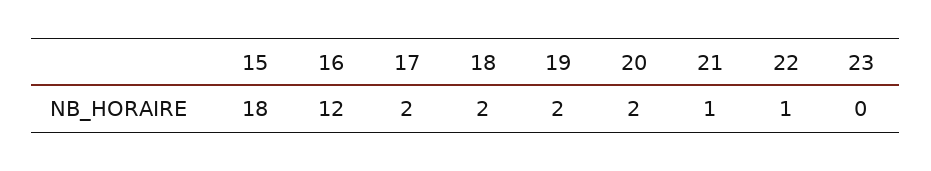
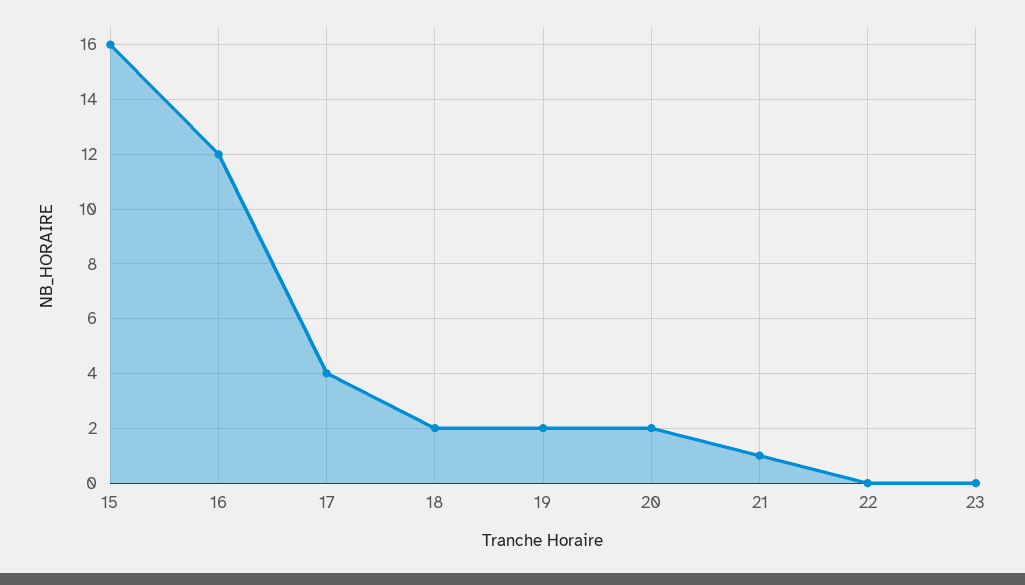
  {
-   "15": 18,
+   "15": 16,
    "16": 12,
-   "17": 2,
+   "17": 4,
    "18": 2,
    "19": 2,
    "20": 2,
    "21": 1,
-   "22": 1,
+   "22": 0,
    "23": 0
  }

